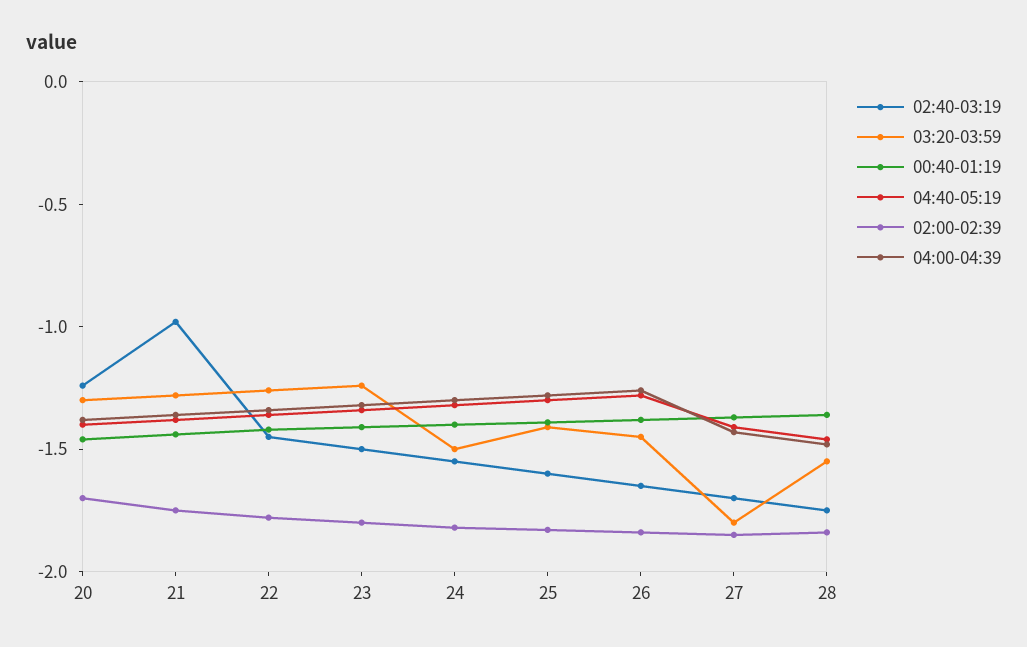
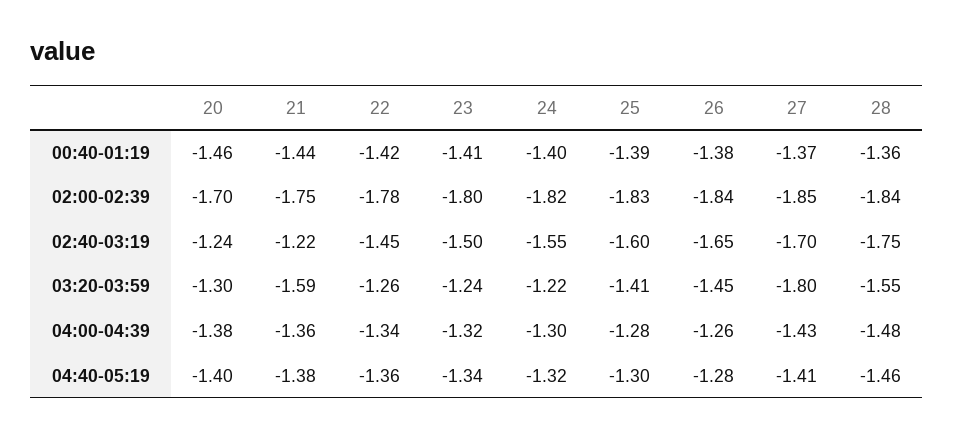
  {
    "02:40-03:19": {
      "20": -1.24,
-     "21": -1,
+     "21": -1.22,
      "22": -1.45,
      "23": -1.5,
      "24": -1.55,
      "25": -1.6,
      "26": -1.65,
      "27": -1.7,
      "28": -1.75
    },
    "03:20-03:59": {
      "20": -1.3,
-     "21": -1.3,
+     "21": -1.59,
      "22": -1.26,
      "23": -1.24,
-     "24": -1.5,
+     "24": -1.22,
      "25": -1.41,
      "26": -1.45,
      "27": -1.8,
      "28": -1.55
    },
    "00:40-01:19": {
      "20": -1.46,
      "21": -1.44,
      "22": -1.42,
      "23": -1.41,
      "24": -1.4,
      "25": -1.39,
      "26": -1.38,
      "27": -1.37,
      "28": -1.36
    },
    "04:40-05:19": {
      "20": -1.4,
      "21": -1.38,
      "22": -1.36,
      "23": -1.34,
      "24": -1.32,
      "25": -1.3,
      "26": -1.28,
      "27": -1.41,
      "28": -1.46
    },
    "02:00-02:39": {
      "20": -1.7,
      "21": -1.75,
      "22": -1.78,
      "23": -1.8,
      "24": -1.82,
      "25": -1.83,
      "26": -1.84,
      "27": -1.85,
      "28": -1.84
    },
    "04:00-04:39": {
      "20": -1.38,
      "21": -1.36,
      "22": -1.34,
      "23": -1.32,
      "24": -1.3,
      "25": -1.28,
      "26": -1.26,
      "27": -1.43,
      "28": -1.48
    }
  }

